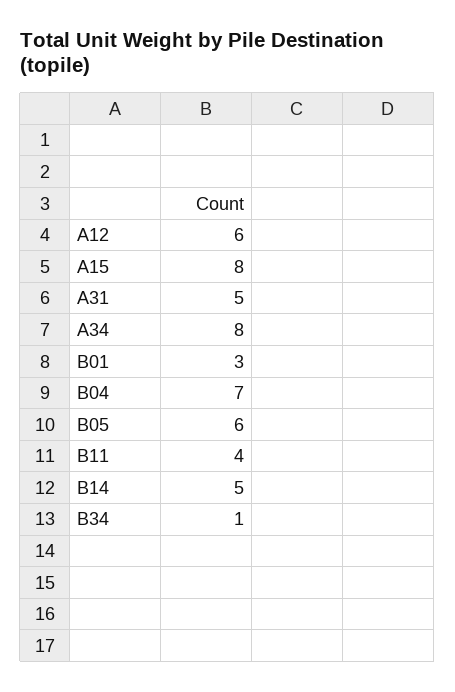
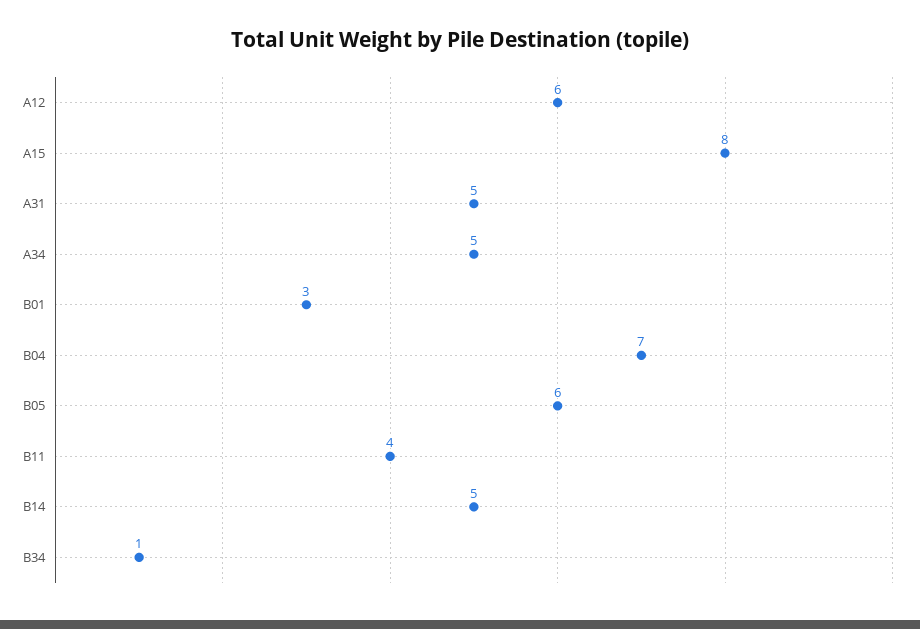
  {
    "A12": 6,
    "A15": 8,
    "A31": 5,
-   "A34": 8,
+   "A34": 5,
    "B01": 3,
    "B04": 7,
    "B05": 6,
    "B11": 4,
    "B14": 5,
    "B34": 1
  }

